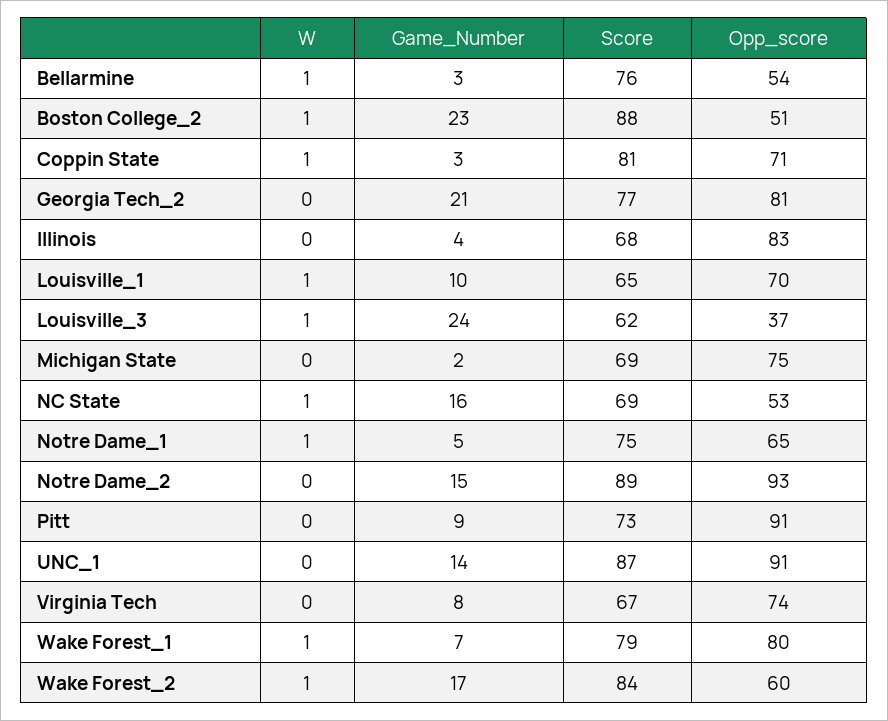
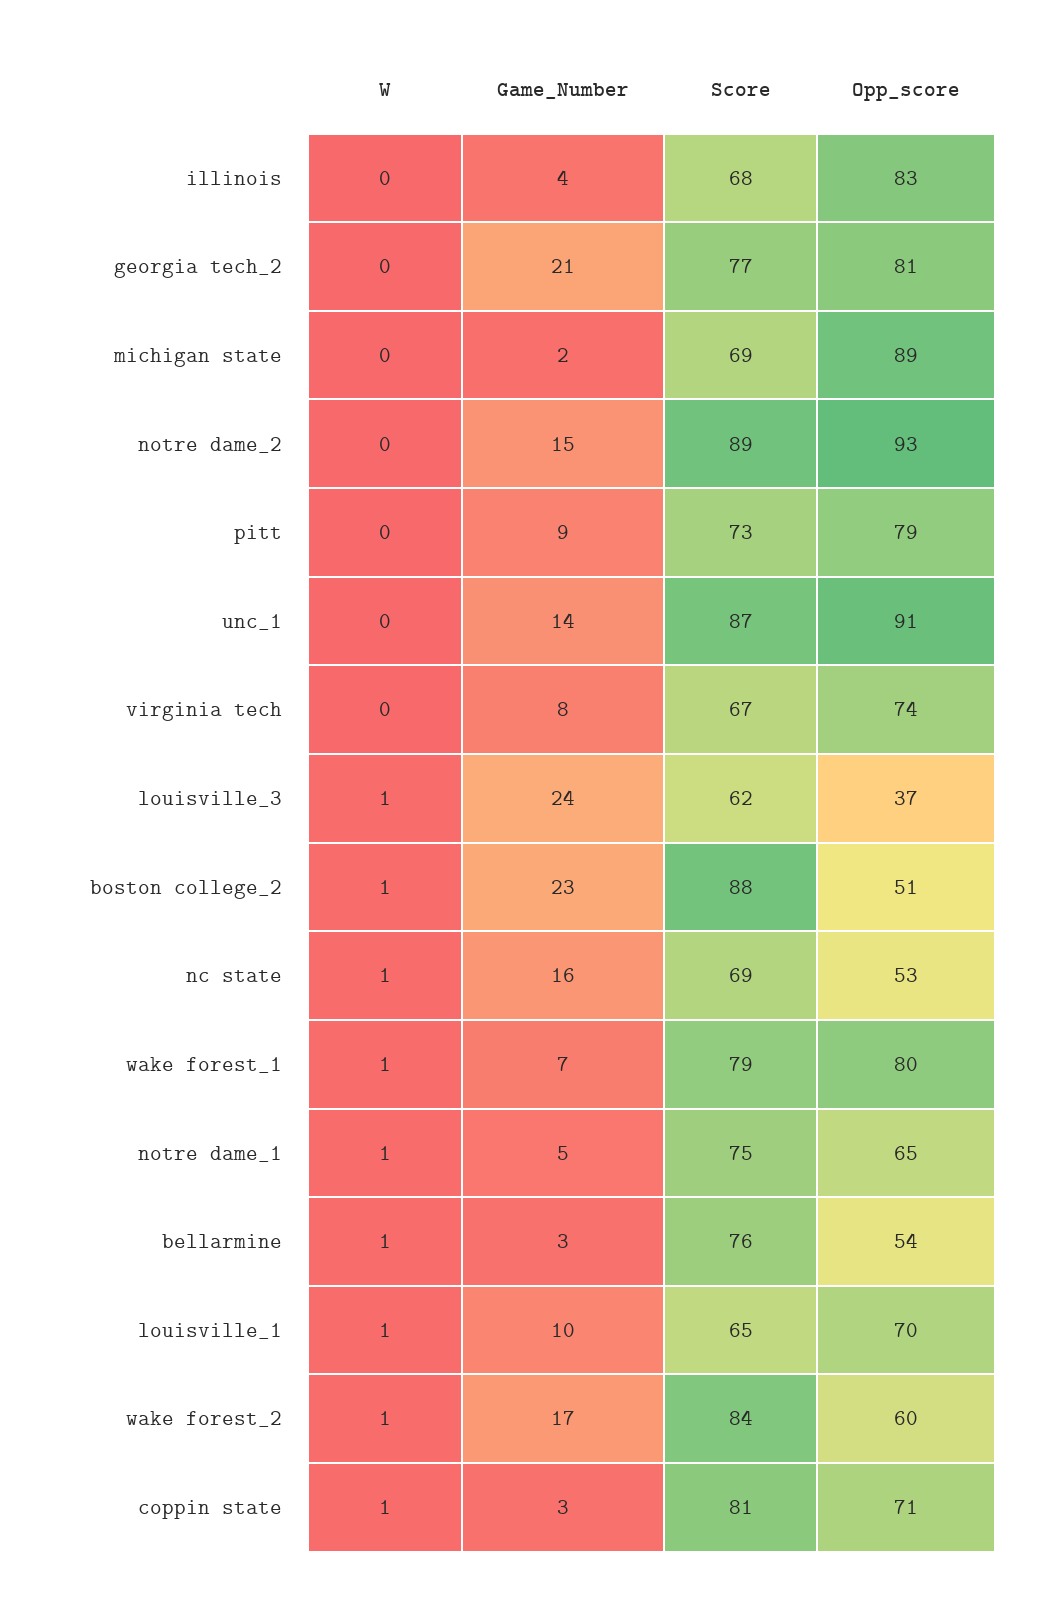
  {
    "W": {
      "Bellarmine": 1,
      "Boston College_2": 1,
      "Coppin State": 1,
      "Georgia Tech_2": 0,
      "Illinois": 0,
      "Louisville_1": 1,
      "Louisville_3": 1,
      "Michigan State": 0,
      "NC State": 1,
      "Notre Dame_1": 1,
      "Notre Dame_2": 0,
      "Pitt": 0,
      "UNC_1": 0,
      "Virginia Tech": 0,
      "Wake Forest_1": 1,
      "Wake Forest_2": 1
    },
    "Game_Number": {
      "Bellarmine": 3,
      "Boston College_2": 23,
      "Coppin State": 3,
      "Georgia Tech_2": 21,
      "Illinois": 4,
      "Louisville_1": 10,
      "Louisville_3": 24,
      "Michigan State": 2,
      "NC State": 16,
      "Notre Dame_1": 5,
      "Notre Dame_2": 15,
      "Pitt": 9,
      "UNC_1": 14,
      "Virginia Tech": 8,
      "Wake Forest_1": 7,
      "Wake Forest_2": 17
    },
    "Score": {
      "Bellarmine": 76,
      "Boston College_2": 88,
      "Coppin State": 81,
      "Georgia Tech_2": 77,
      "Illinois": 68,
      "Louisville_1": 65,
      "Louisville_3": 62,
      "Michigan State": 69,
      "NC State": 69,
      "Notre Dame_1": 75,
      "Notre Dame_2": 89,
      "Pitt": 73,
      "UNC_1": 87,
      "Virginia Tech": 67,
      "Wake Forest_1": 79,
      "Wake Forest_2": 84
    },
    "Opp_score": {
      "Bellarmine": 54,
      "Boston College_2": 51,
      "Coppin State": 71,
      "Georgia Tech_2": 81,
      "Illinois": 83,
      "Louisville_1": 70,
      "Louisville_3": 37,
-     "Michigan State": 75,
+     "Michigan State": 89,
      "NC State": 53,
      "Notre Dame_1": 65,
      "Notre Dame_2": 93,
-     "Pitt": 91,
+     "Pitt": 79,
      "UNC_1": 91,
      "Virginia Tech": 74,
      "Wake Forest_1": 80,
      "Wake Forest_2": 60
    }
  }

